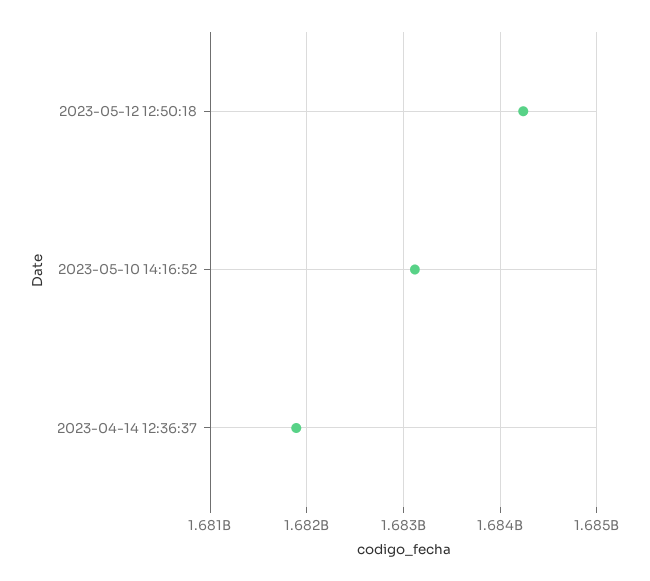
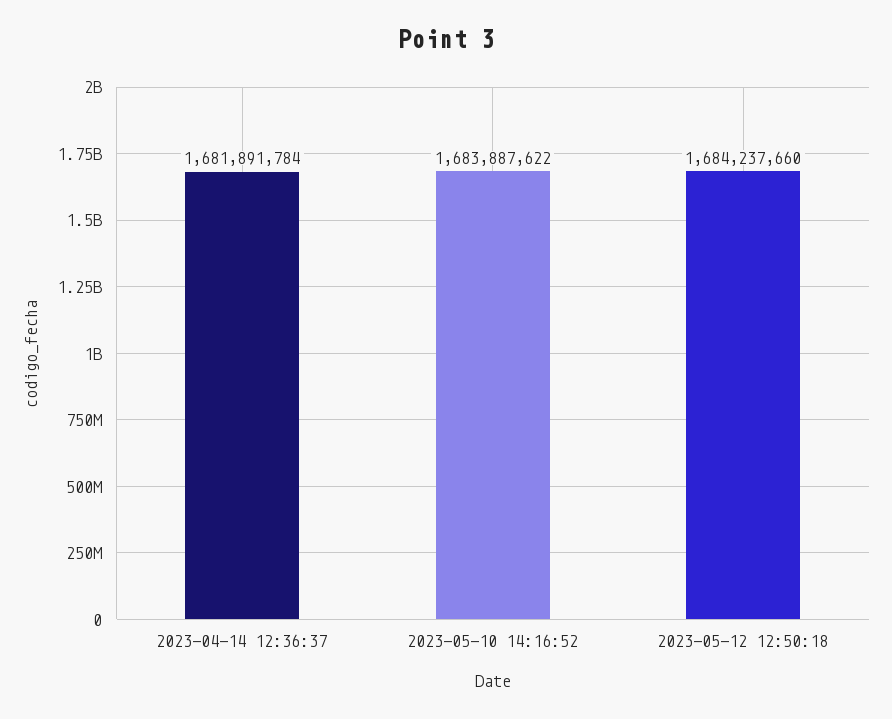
  {
    "2023-05-12 12:50:18": 1684237660,
-   "2023-05-10 14:16:52": 1683100000,
+   "2023-05-10 14:16:52": 1683887622,
    "2023-04-14 12:36:37": 1681891784
  }

